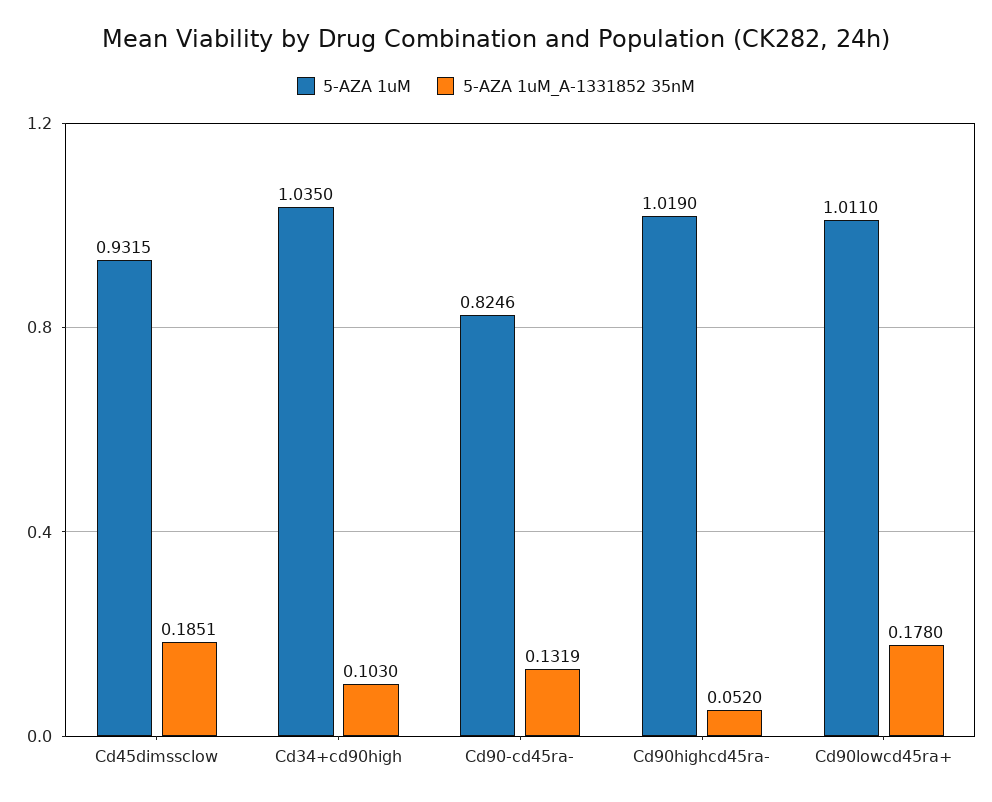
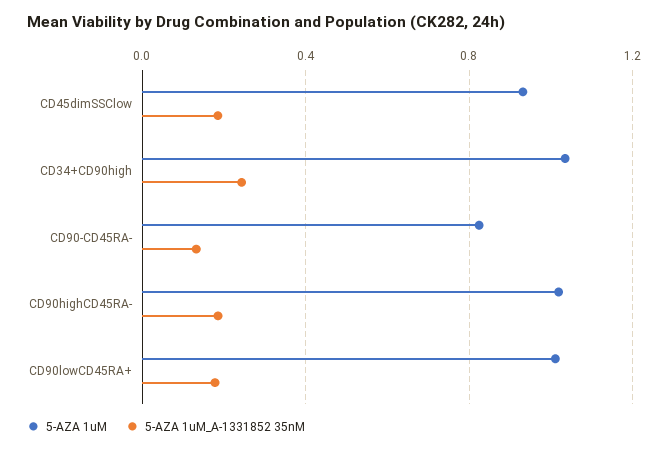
  {
    "5-AZA 1uM": {
      "Cd45dimssclow": 0.9315,
      "Cd34+cd90high": 1.035,
      "Cd90-cd45ra-": 0.8246,
      "Cd90highcd45ra-": 1.019,
      "Cd90lowcd45ra+": 1.011
    },
    "5-AZA 1uM_A-1331852 35nM": {
      "Cd45dimssclow": 0.1851,
-     "Cd34+cd90high": 0.103,
+     "Cd34+cd90high": 0.25,
      "Cd90-cd45ra-": 0.1319,
-     "Cd90highcd45ra-": 0.052,
+     "Cd90highcd45ra-": 0.2,
      "Cd90lowcd45ra+": 0.178
    }
  }

